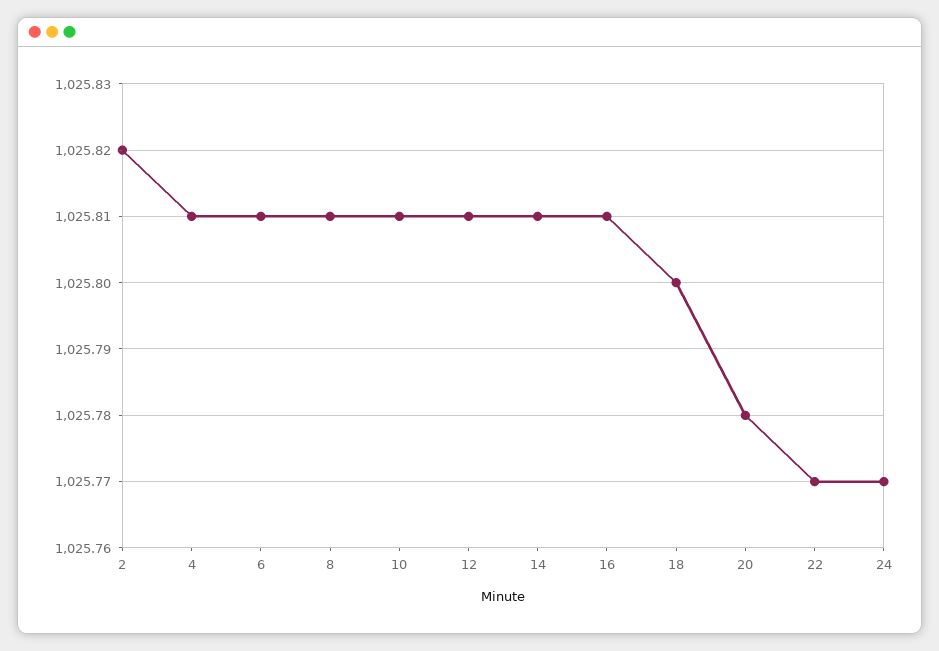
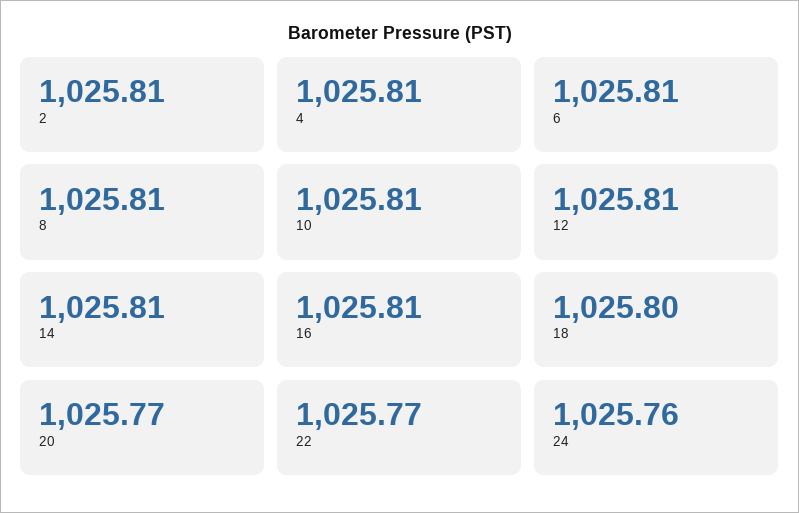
  {
-   "2": 1025.82,
+   "2": 1025.81,
    "4": 1025.81,
    "6": 1025.81,
    "8": 1025.81,
    "10": 1025.81,
    "12": 1025.81,
    "14": 1025.81,
    "16": 1025.81,
    "18": 1025.8,
-   "20": 1025.78,
+   "20": 1025.77,
    "22": 1025.77,
-   "24": 1025.77
+   "24": 1025.76
  }

